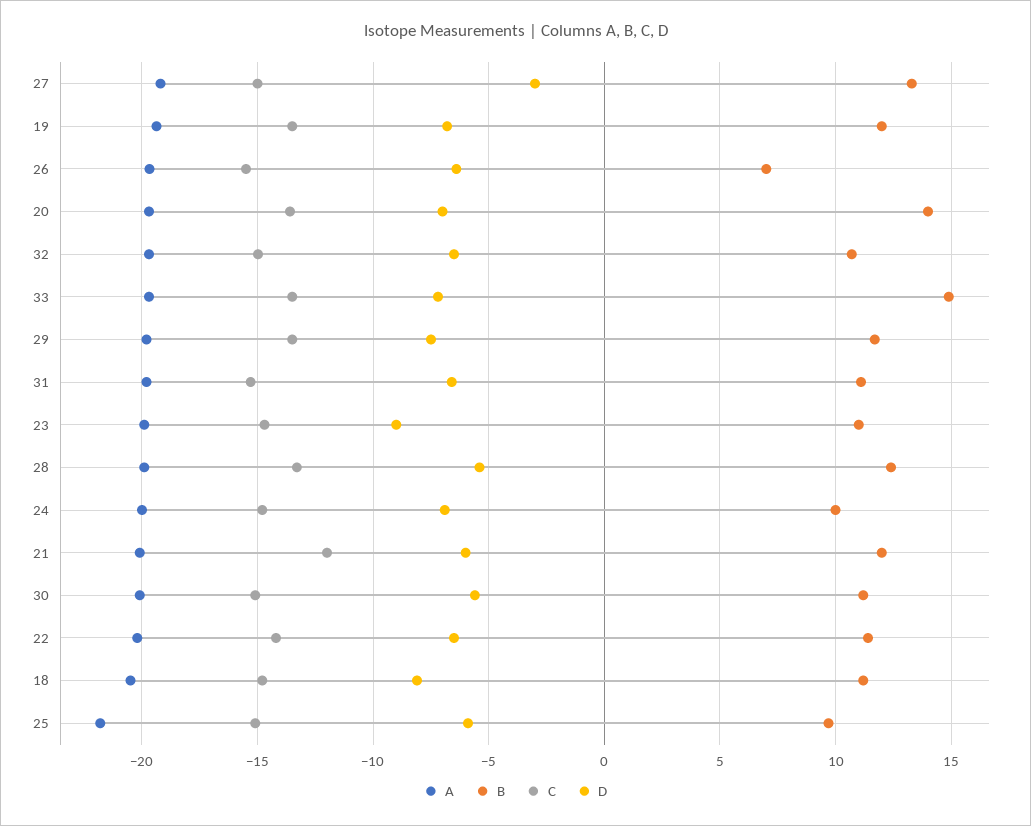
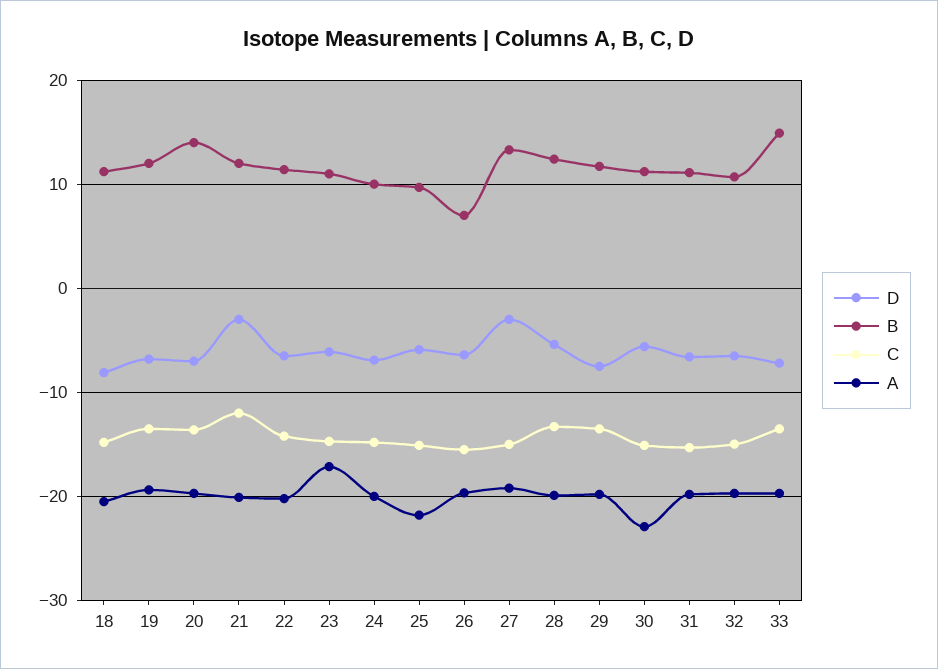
  {
    "A": {
      "27": -19,
      "19": -19.5,
      "26": -19.5,
      "20": -19.5,
      "32": -19.5,
      "33": -19.5,
      "29": -20,
      "31": -20,
-     "23": -20,
+     "23": -17,
      "28": -20,
      "24": -20,
      "21": -20,
-     "30": -20,
+     "30": -23,
      "22": -20,
      "18": -20.5,
      "25": -22
    },
    "B": {
      "27": 13.5,
      "19": 12,
      "26": 7,
      "20": 14,
      "32": 10.5,
      "33": 15,
      "29": 11.5,
      "31": 11,
      "23": 11,
      "28": 12.5,
      "24": 10,
      "21": 12,
      "30": 11,
      "22": 11.5,
      "18": 11,
      "25": 9.5
    },
    "C": {
      "27": -15,
      "19": -13.5,
      "26": -15.5,
      "20": -13.5,
      "32": -15,
      "33": -13.5,
      "29": -13.5,
      "31": -15.5,
      "23": -14.5,
      "28": -13.5,
      "24": -15,
      "21": -12,
      "30": -15,
      "22": -14,
      "18": -15,
      "25": -15
    },
    "D": {
      "27": -3,
      "19": -7,
      "26": -6.5,
      "20": -7,
      "32": -6.5,
      "33": -7,
      "29": -7.5,
      "31": -6.5,
-     "23": -9,
+     "23": -6,
      "28": -5.5,
      "24": -7,
-     "21": -6,
+     "21": -3,
      "30": -5.5,
      "22": -6.5,
      "18": -8,
      "25": -6
    }
  }

